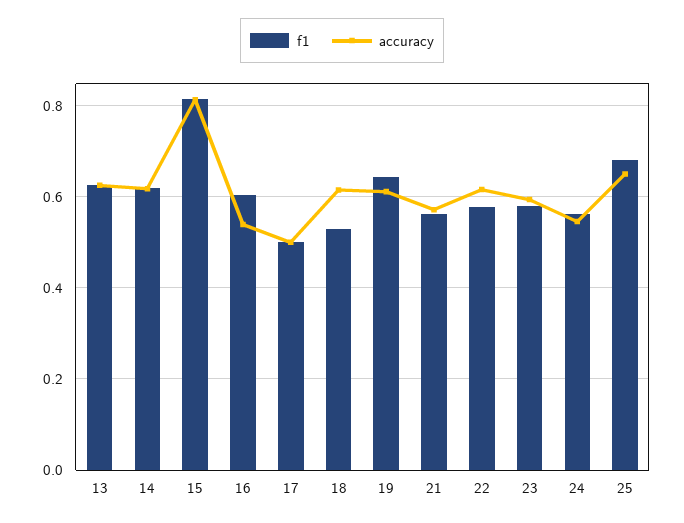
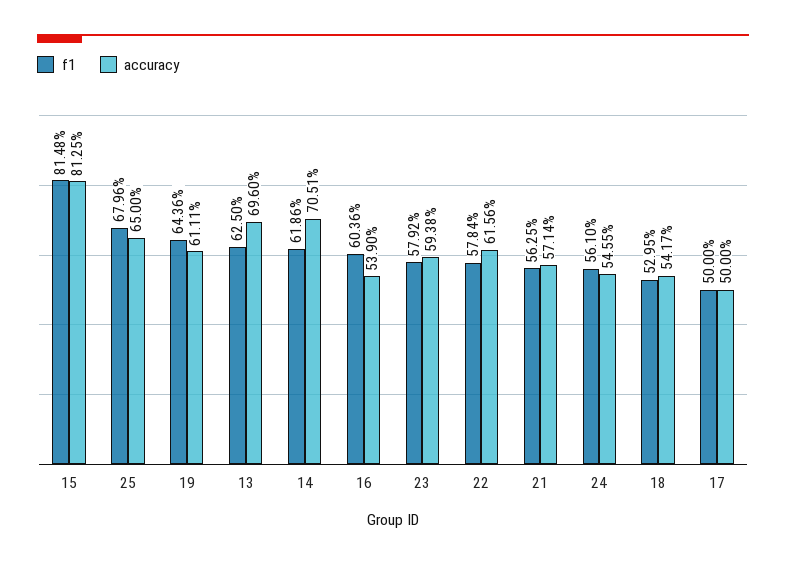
  {
    "f1": {
      "13": 0.625,
      "14": 0.6186,
      "15": 0.8148,
      "16": 0.6036,
      "17": 0.5,
      "18": 0.5295,
      "19": 0.6436,
      "21": 0.5625,
      "22": 0.5784,
      "23": 0.5792,
      "24": 0.561,
      "25": 0.6796
    },
    "accuracy": {
-     "13": 0.62,
+     "13": 0.696,
-     "14": 0.62,
+     "14": 0.7051,
      "15": 0.8125,
      "16": 0.539,
      "17": 0.5,
-     "18": 0.62,
+     "18": 0.5417,
      "19": 0.6111,
      "21": 0.5714,
      "22": 0.6156,
      "23": 0.5938,
      "24": 0.5455,
      "25": 0.65
    }
  }

